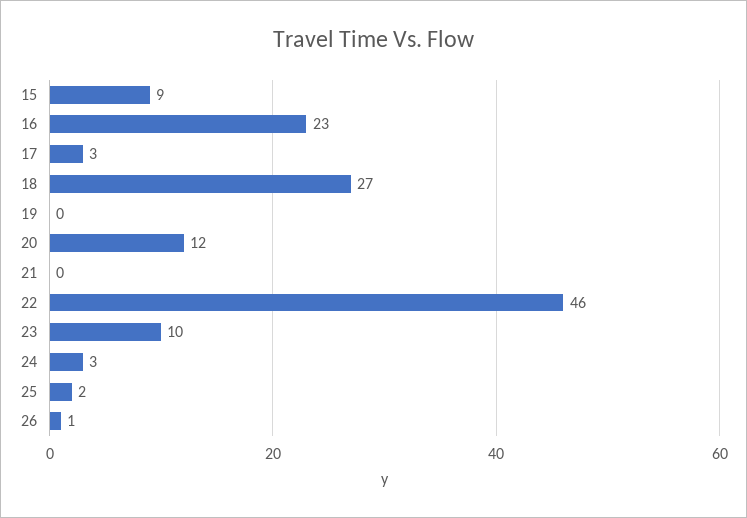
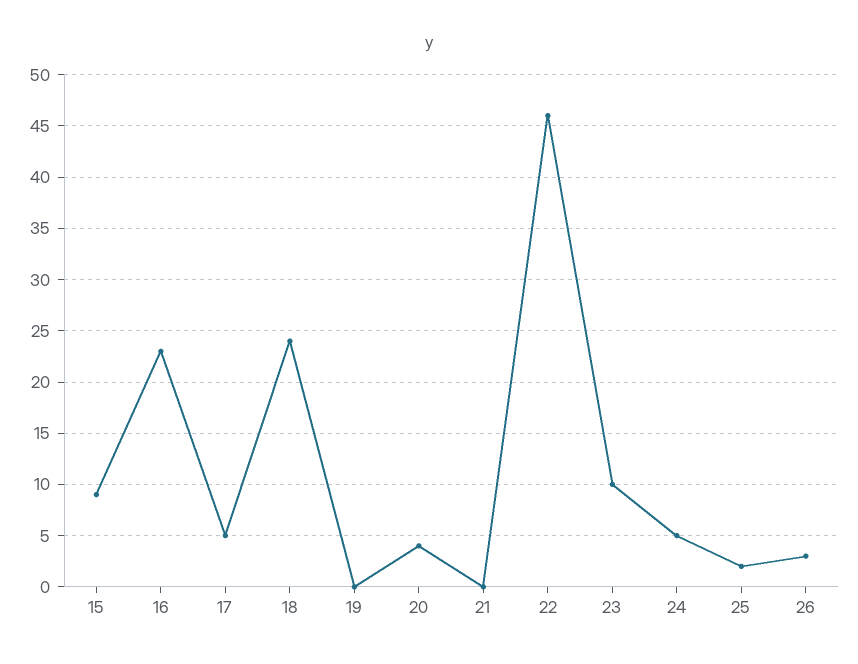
  {
    "15": 9,
    "16": 23,
-   "17": 3,
+   "17": 5,
-   "18": 27,
+   "18": 24,
    "19": 0,
-   "20": 12,
+   "20": 4,
    "21": 0,
    "22": 46,
    "23": 10,
-   "24": 3,
+   "24": 5,
    "25": 2,
-   "26": 1
+   "26": 3
  }

